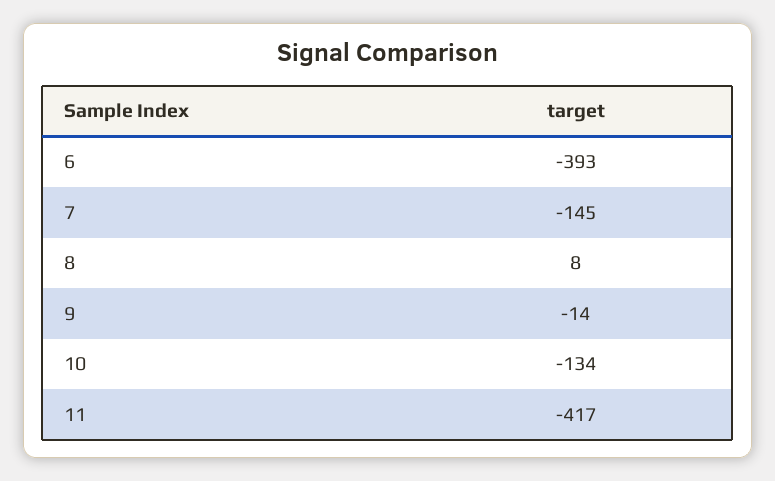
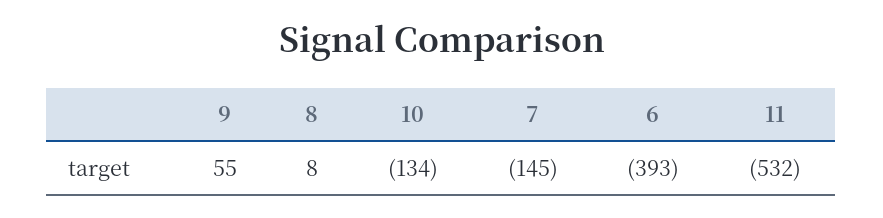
  {
    "6": -393,
    "7": -145,
    "8": 8,
-   "9": -14,
+   "9": 55,
    "10": -134,
-   "11": -417
+   "11": -532
  }

